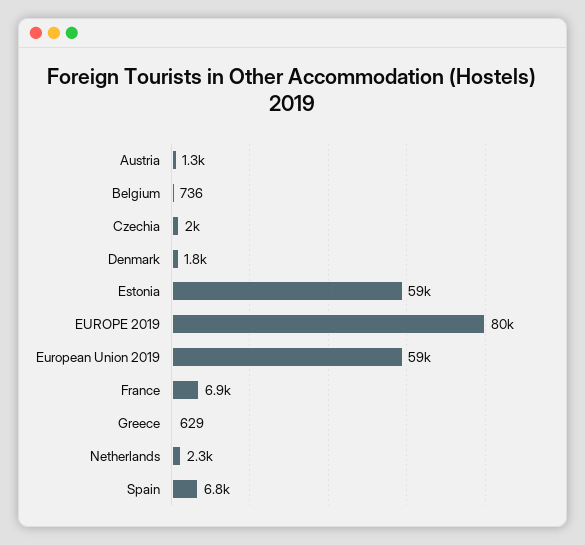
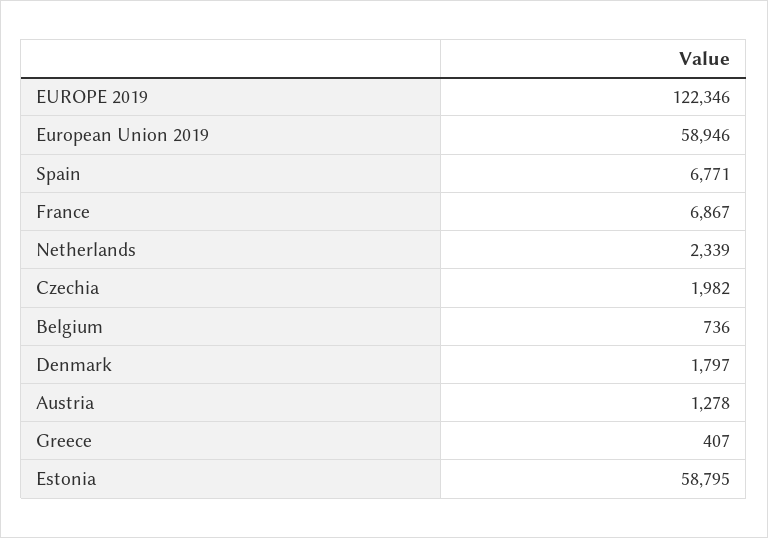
  {
    "Austria": 1278,
    "Belgium": 736,
    "Czechia": 1982,
    "Denmark": 1797,
    "Estonia": 58795,
-   "EUROPE 2019": 80000,
+   "EUROPE 2019": 122346,
    "European Union 2019": 58946,
    "France": 6867,
-   "Greece": 629,
+   "Greece": 407,
    "Netherlands": 2339,
    "Spain": 6771
  }

